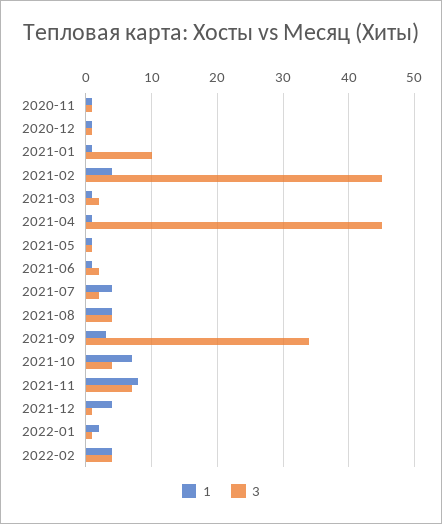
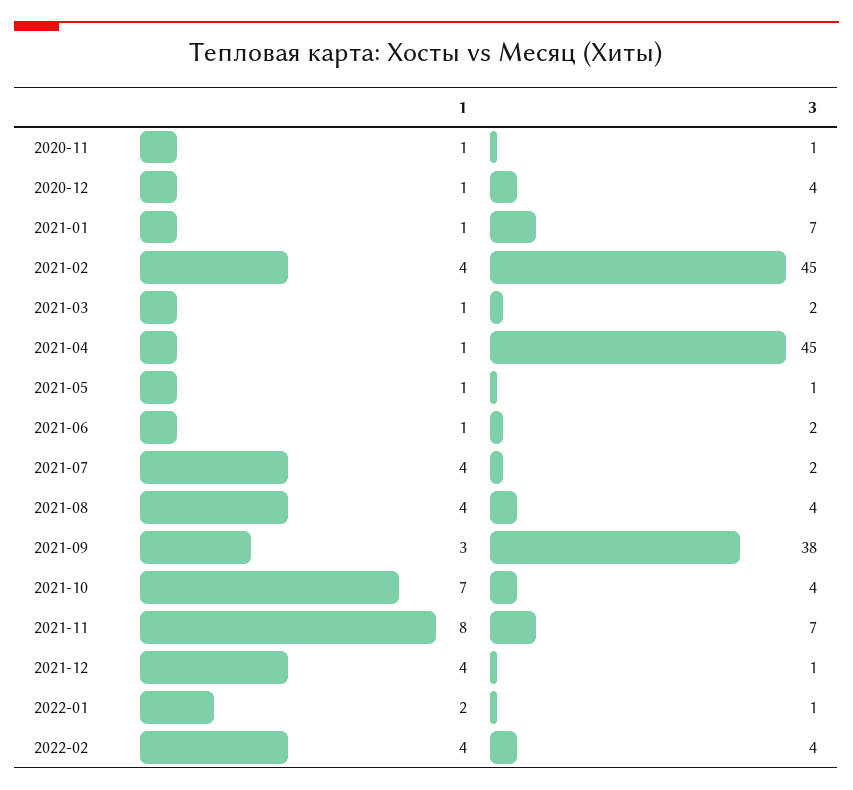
  {
    "1": {
      "2020-11": 1,
      "2020-12": 1,
      "2021-01": 1,
      "2021-02": 4,
      "2021-03": 1,
      "2021-04": 1,
      "2021-05": 1,
      "2021-06": 1,
      "2021-07": 4,
      "2021-08": 4,
      "2021-09": 3,
      "2021-10": 7,
      "2021-11": 8,
      "2021-12": 4,
      "2022-01": 2,
      "2022-02": 4
    },
    "3": {
      "2020-11": 1,
-     "2020-12": 1,
+     "2020-12": 4,
-     "2021-01": 10,
+     "2021-01": 7,
      "2021-02": 45,
      "2021-03": 2,
      "2021-04": 45,
      "2021-05": 1,
      "2021-06": 2,
      "2021-07": 2,
      "2021-08": 4,
-     "2021-09": 34,
+     "2021-09": 38,
      "2021-10": 4,
      "2021-11": 7,
      "2021-12": 1,
      "2022-01": 1,
      "2022-02": 4
    }
  }

